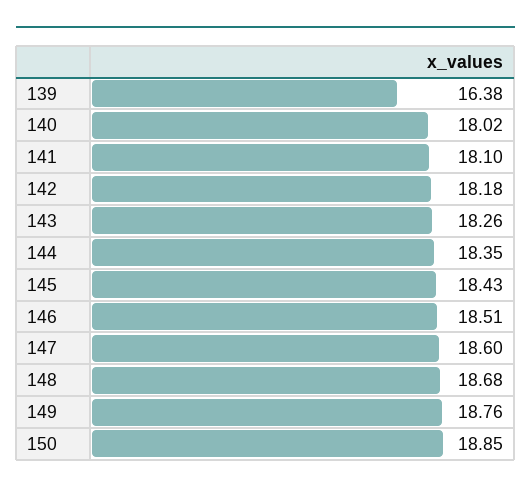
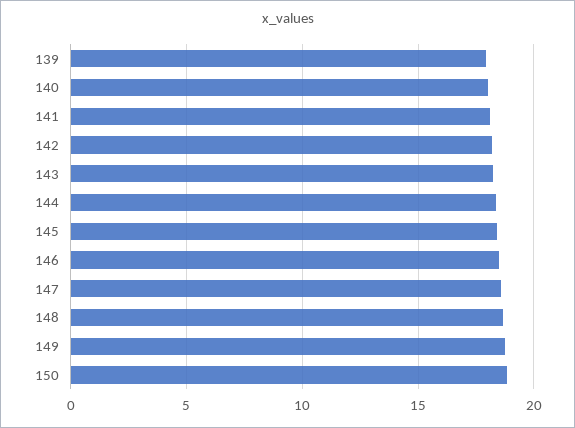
  {
-   "139": 16.38,
+   "139": 18,
    "140": 18.02,
    "141": 18.1,
    "142": 18.18,
    "143": 18.26,
    "144": 18.35,
    "145": 18.43,
    "146": 18.51,
    "147": 18.6,
    "148": 18.68,
    "149": 18.76,
    "150": 18.85
  }

